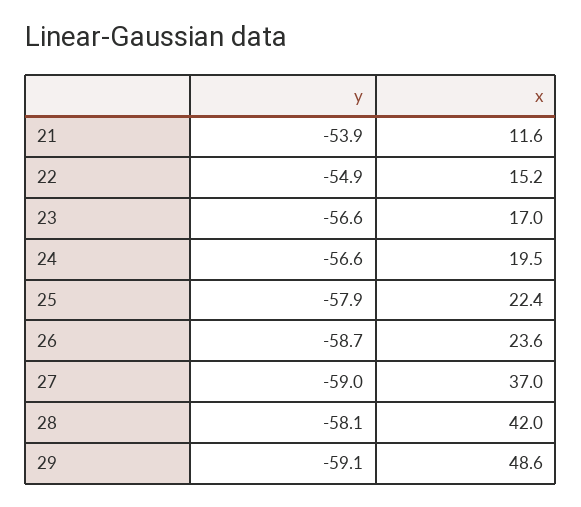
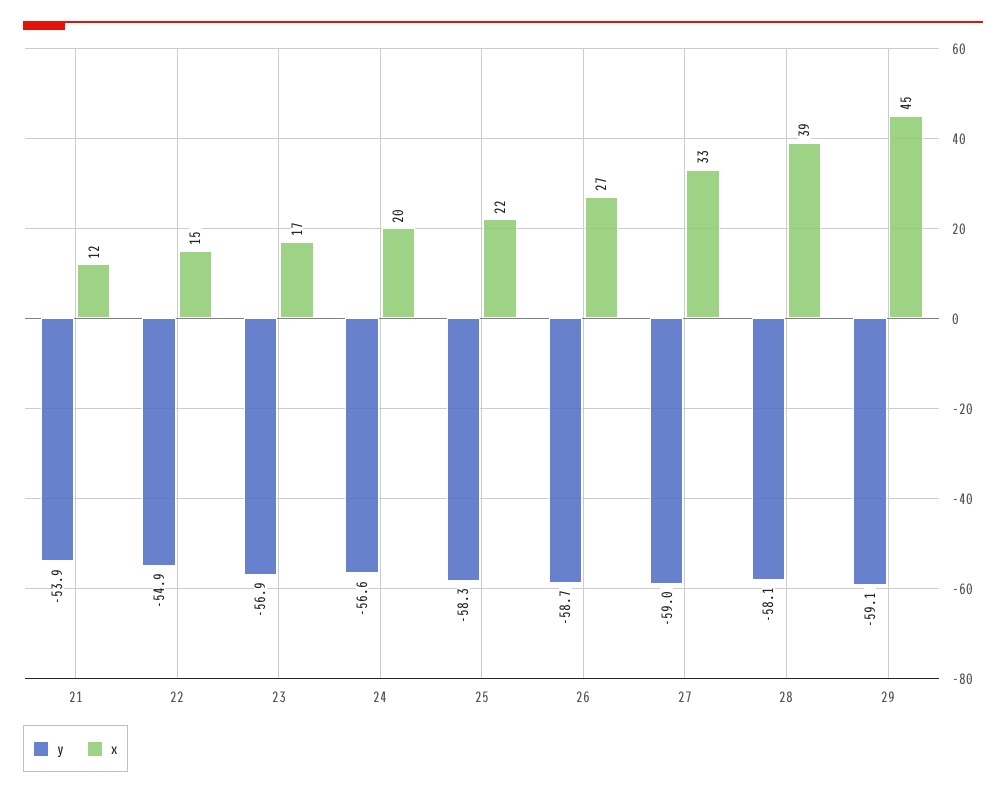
  {
    "y": {
      "21": -53.9,
      "22": -54.9,
-     "23": -56.6,
+     "23": -56.9,
      "24": -56.6,
-     "25": -57.9,
+     "25": -58.3,
      "26": -58.7,
      "27": -59,
      "28": -58.1,
      "29": -59.1
    },
    "x": {
      "21": 11.6,
      "22": 15.2,
      "23": 17,
      "24": 19.5,
      "25": 22.4,
-     "26": 23.6,
+     "26": 27,
-     "27": 37,
+     "27": 33,
-     "28": 42,
+     "28": 39,
-     "29": 48.6
+     "29": 45
    }
  }

